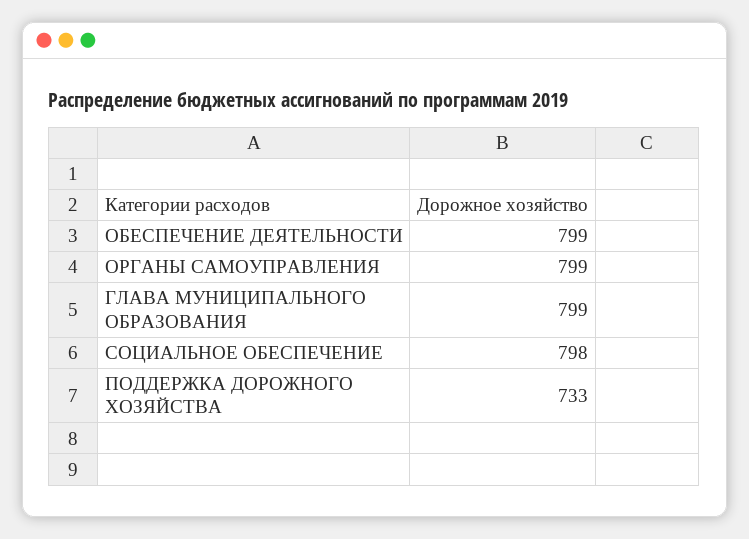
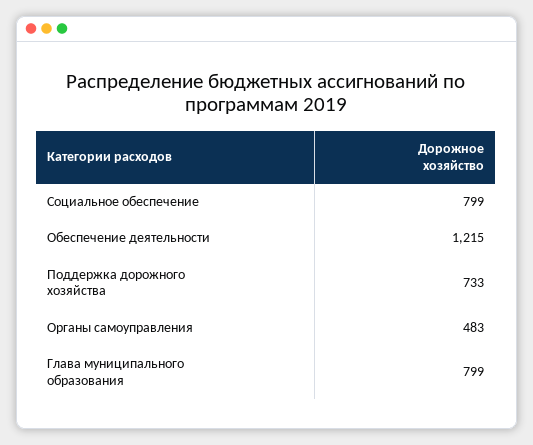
  {
-   "ОБЕСПЕЧЕНИЕ ДЕЯТЕЛЬНОСТИ": 799,
+   "ОБЕСПЕЧЕНИЕ ДЕЯТЕЛЬНОСТИ": 1215,
-   "ОРГАНЫ САМОУПРАВЛЕНИЯ": 799,
+   "ОРГАНЫ САМОУПРАВЛЕНИЯ": 483,
    "ГЛАВА МУНИЦИПАЛЬНОГО ОБРАЗОВАНИЯ": 799,
-   "СОЦИАЛЬНОЕ ОБЕСПЕЧЕНИЕ": 798,
+   "СОЦИАЛЬНОЕ ОБЕСПЕЧЕНИЕ": 799,
    "ПОДДЕРЖКА ДОРОЖНОГО ХОЗЯЙСТВА": 733
  }

